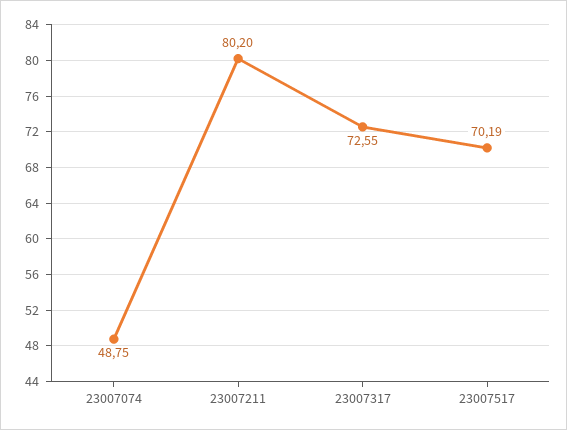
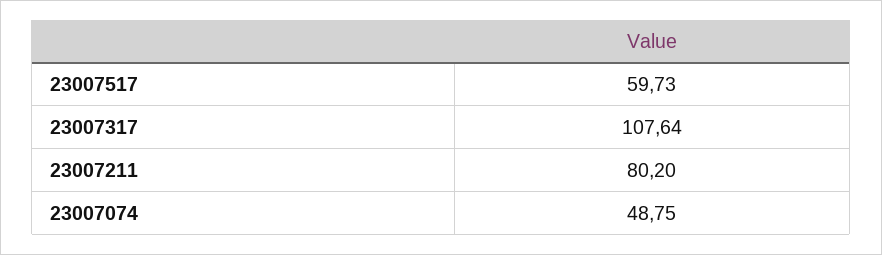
  {
    "23007074": 48.75,
    "23007211": 80.2,
-   "23007317": 72.55,
+   "23007317": 107.64,
-   "23007517": 70.19
+   "23007517": 59.73
  }

